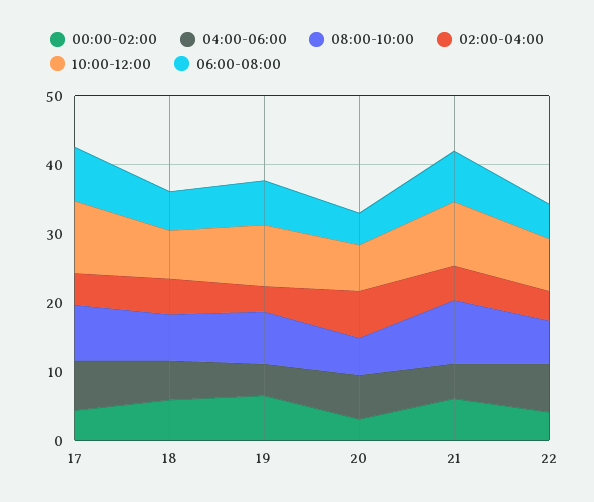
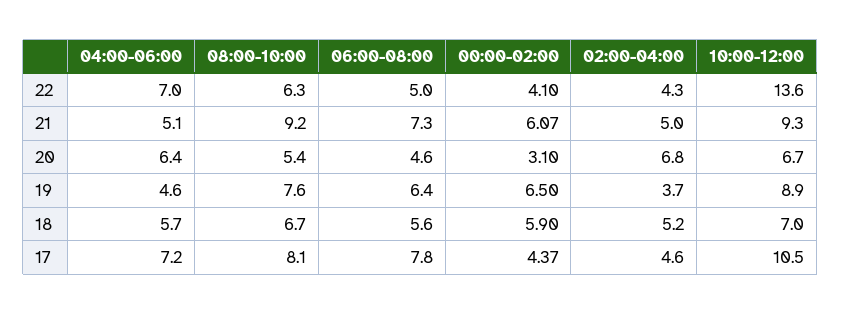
  {
    "00:00-02:00": {
      "17": 4.37,
      "18": 5.9,
      "19": 6.5,
      "20": 3.1,
      "21": 6.07,
      "22": 4.1
    },
    "04:00-06:00": {
      "17": 7.2,
      "18": 5.7,
      "19": 4.6,
      "20": 6.4,
      "21": 5.1,
      "22": 7
    },
    "08:00-10:00": {
      "17": 8.1,
      "18": 6.7,
      "19": 7.6,
      "20": 5.4,
      "21": 9.2,
      "22": 6.3
    },
    "02:00-04:00": {
      "17": 4.6,
      "18": 5.2,
      "19": 3.7,
      "20": 6.8,
      "21": 5,
      "22": 4.3
    },
    "10:00-12:00": {
      "17": 10.5,
      "18": 7,
      "19": 8.9,
      "20": 6.7,
      "21": 9.3,
-     "22": 8
+     "22": 13.6
    },
    "06:00-08:00": {
      "17": 7.8,
      "18": 5.6,
      "19": 6.4,
      "20": 4.6,
      "21": 7.3,
      "22": 5
    }
  }

